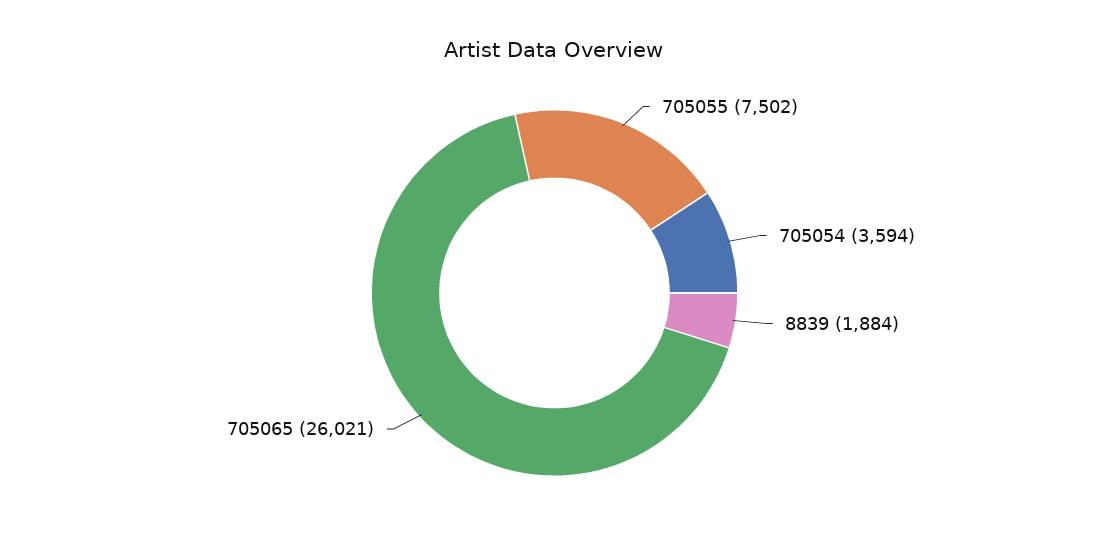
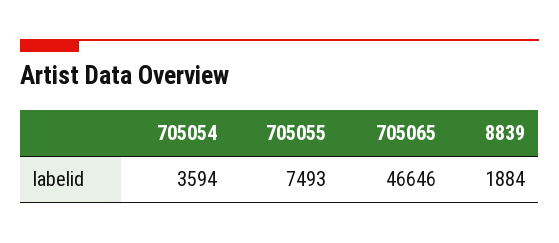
  {
-   "705055": 7502,
+   "705055": 7493,
    "705054": 3594,
    "8839": 1884,
-   "705065": 26021
+   "705065": 46646
  }

